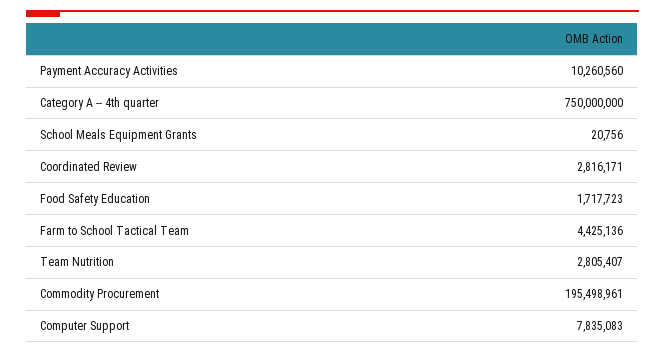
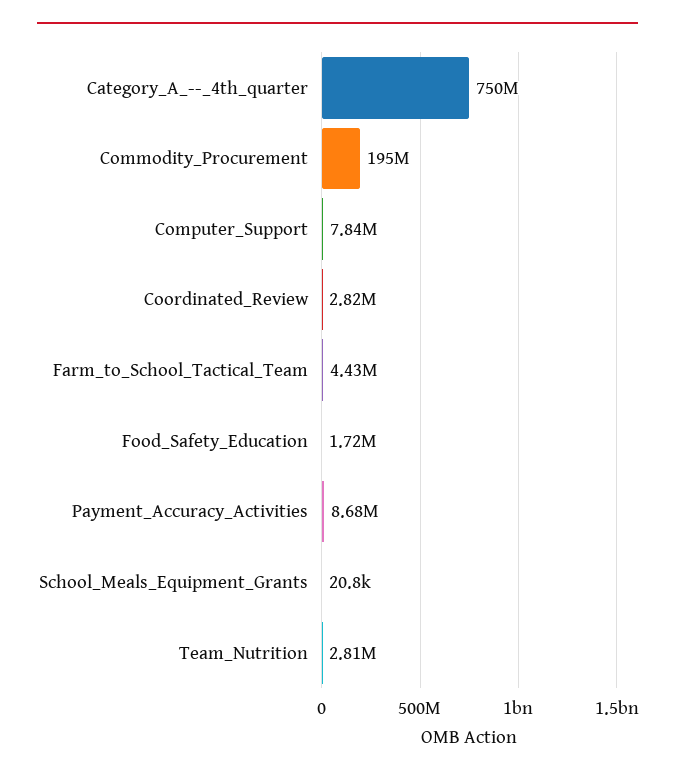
  {
-   "Payment Accuracy Activities": 10260560,
+   "Payment Accuracy Activities": 8680000,
    "Category A -- 4th quarter": 750000000,
    "School Meals Equipment Grants": 20756,
    "Coordinated Review": 2816171,
    "Food Safety Education": 1717723,
    "Farm to School Tactical Team": 4425136,
    "Team Nutrition": 2805407,
    "Commodity Procurement": 195498961,
    "Computer Support": 7835083
  }

